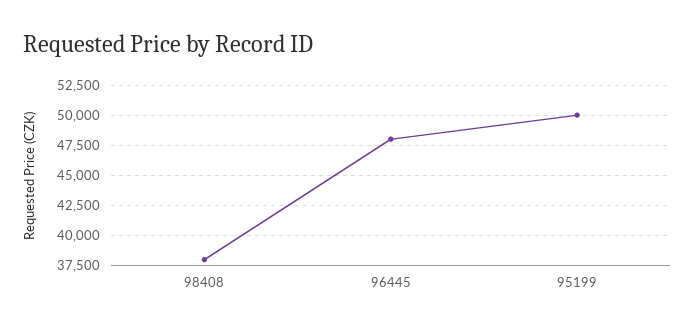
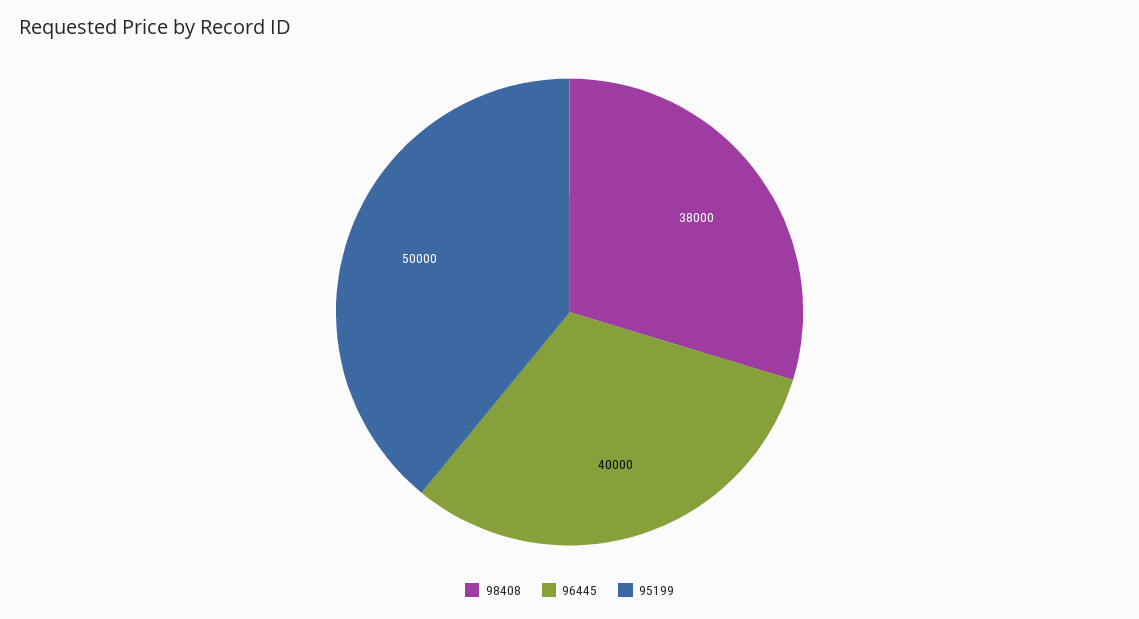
  {
    "98408": 38000,
-   "96445": 48000,
+   "96445": 40000,
    "95199": 50000
  }

